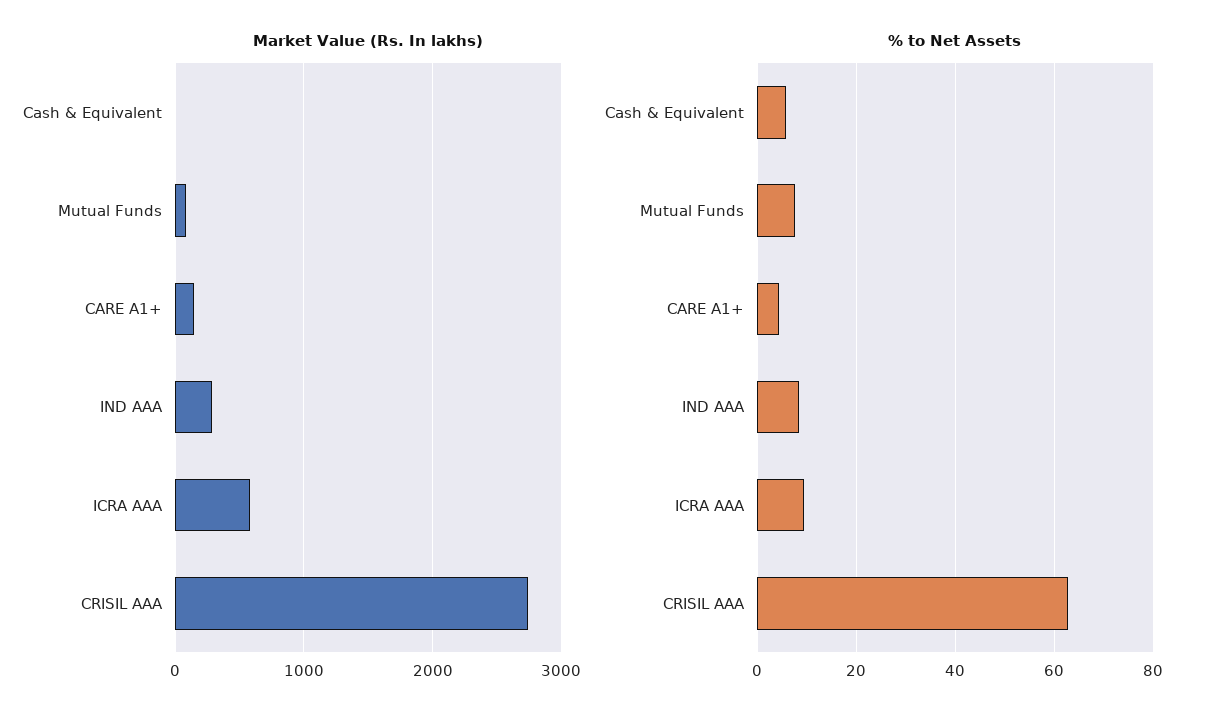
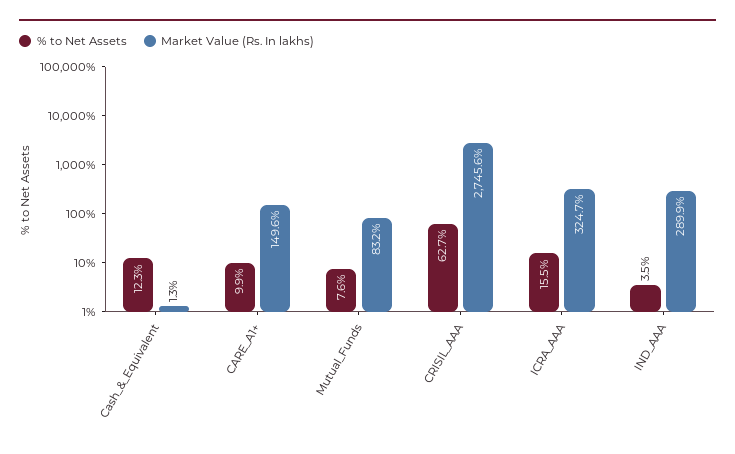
  {
    "Market Value (Rs. In lakhs)": {
      "Cash & Equivalent": 1.3,
      "Mutual Funds": 83.2,
      "CARE A1+": 149.6,
      "IND AAA": 289.9,
-     "ICRA AAA": 600,
+     "ICRA AAA": 324.7,
      "CRISIL AAA": 2745.6
    },
    "% to Net Assets": {
-     "Cash & Equivalent": 6,
+     "Cash & Equivalent": 12.3,
      "Mutual Funds": 7.6,
-     "CARE A1+": 4,
+     "CARE A1+": 9.9,
-     "IND AAA": 8,
+     "IND AAA": 3.5,
-     "ICRA AAA": 10,
+     "ICRA AAA": 15.5,
      "CRISIL AAA": 62.7
    }
  }

